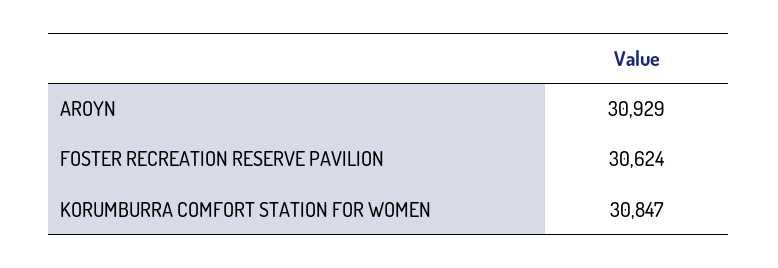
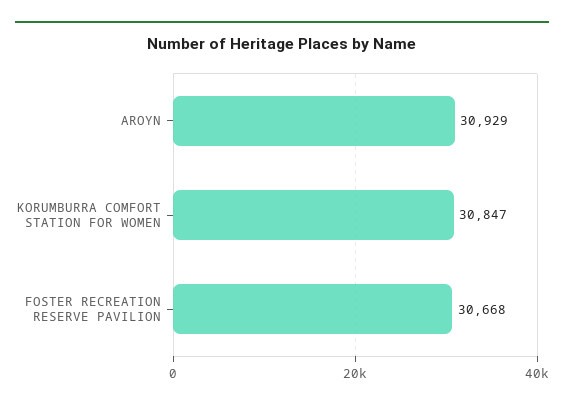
  {
    "AROYN": 30929,
-   "FOSTER RECREATION RESERVE PAVILION": 30624,
+   "FOSTER RECREATION RESERVE PAVILION": 30668,
    "KORUMBURRA COMFORT STATION FOR WOMEN": 30847
  }

